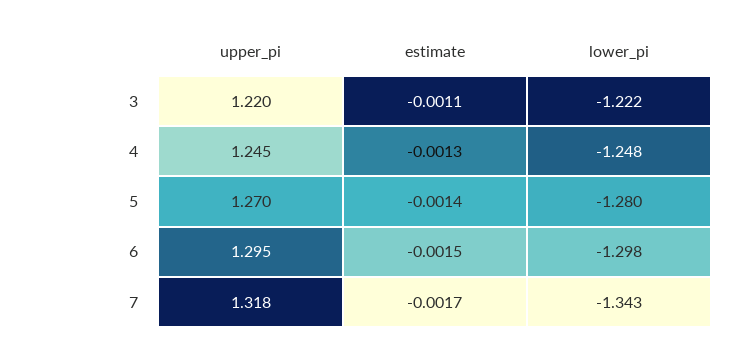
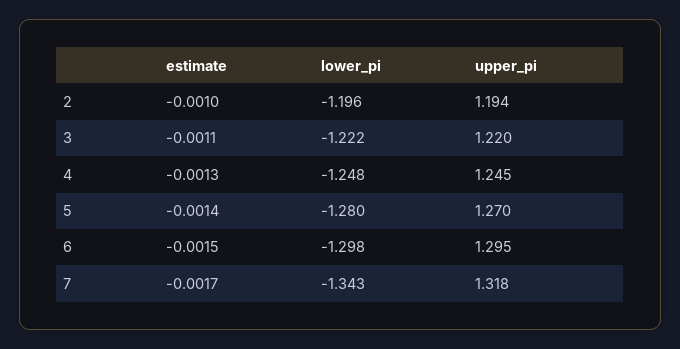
  {
    "upper_pi": {
      "3": 1.22,
      "4": 1.245,
      "5": 1.27,
      "6": 1.295,
-     "7": 1.318
+     "7": 1.318,
+     "2": 1.194
    },
    "estimate": {
      "3": -0.0011,
      "4": -0.0013,
      "5": -0.0014,
      "6": -0.0015,
-     "7": -0.0017
+     "7": -0.0017,
+     "2": -0.001
    },
    "lower_pi": {
      "3": -1.222,
      "4": -1.248,
      "5": -1.28,
      "6": -1.298,
-     "7": -1.343
+     "7": -1.343,
+     "2": -1.196
    }
  }

